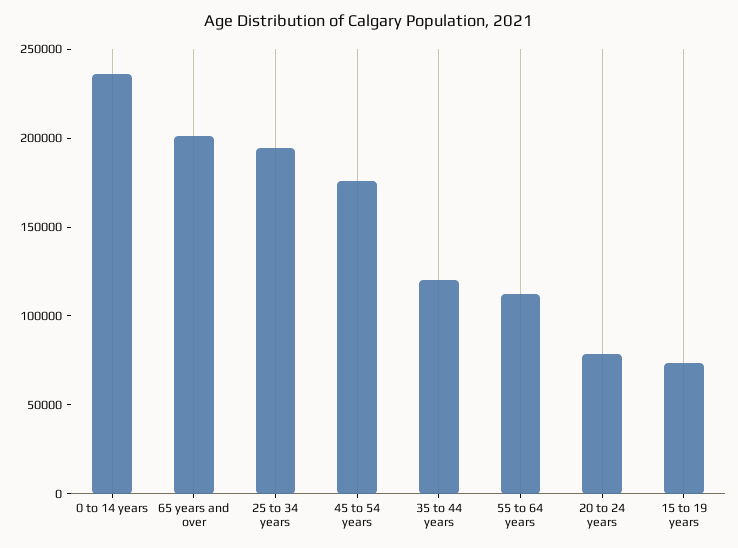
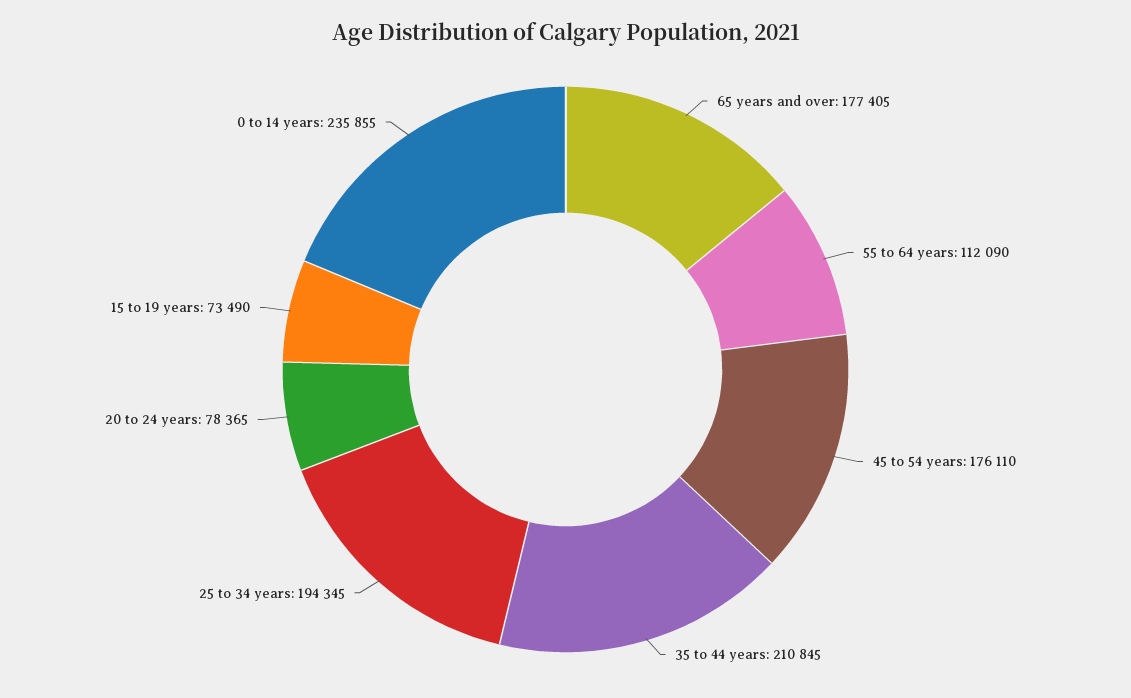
  {
    "0 to 14 years": 235855,
-   "65 years and over": 200000,
+   "65 years and over": 177405,
    "25 to 34 years": 194345,
    "45 to 54 years": 176110,
-   "35 to 44 years": 120000,
+   "35 to 44 years": 210845,
    "55 to 64 years": 112090,
    "20 to 24 years": 78365,
    "15 to 19 years": 73490
  }

